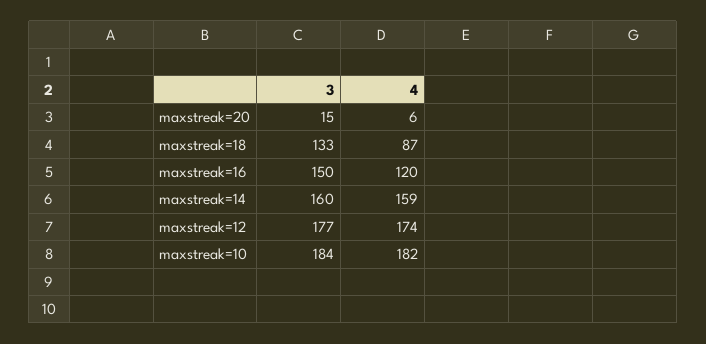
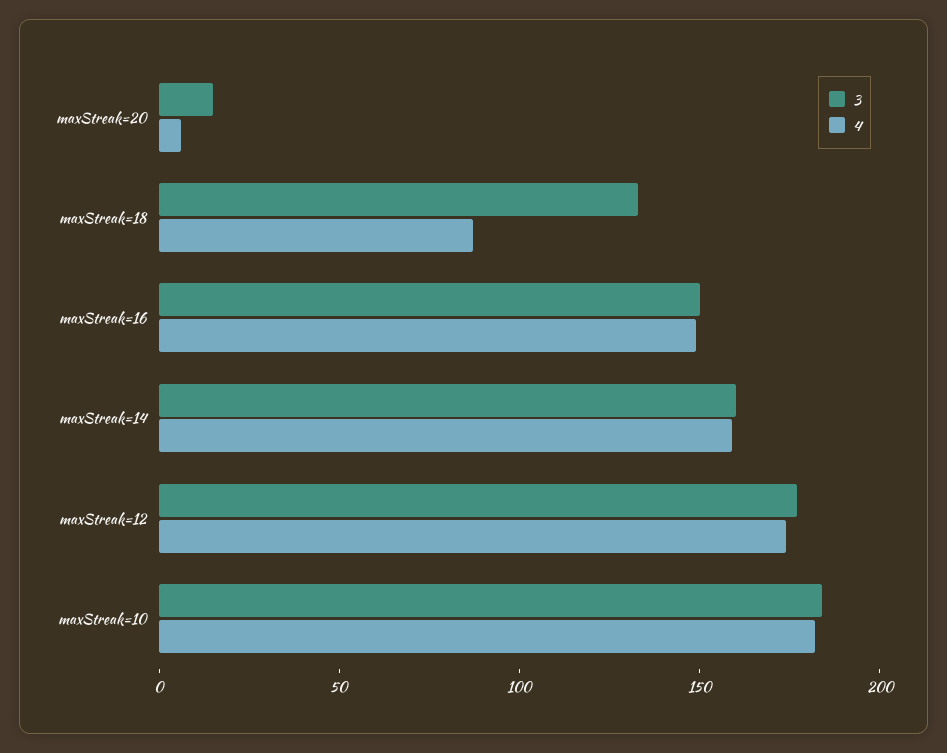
  {
    "3": {
      "maxstreak=20": 15,
      "maxstreak=18": 133,
      "maxstreak=16": 150,
      "maxstreak=14": 160,
      "maxstreak=12": 177,
      "maxstreak=10": 184
    },
    "4": {
      "maxstreak=20": 6,
      "maxstreak=18": 87,
-     "maxstreak=16": 120,
+     "maxstreak=16": 150,
      "maxstreak=14": 159,
      "maxstreak=12": 174,
      "maxstreak=10": 182
    }
  }

